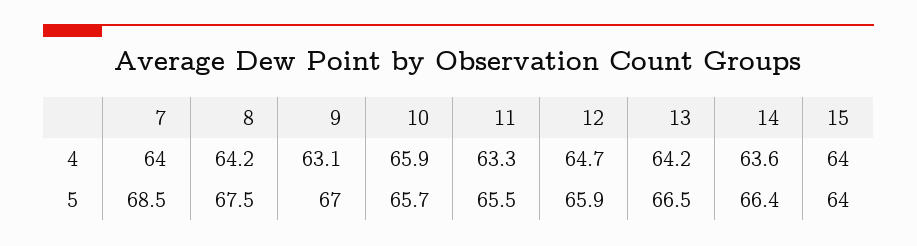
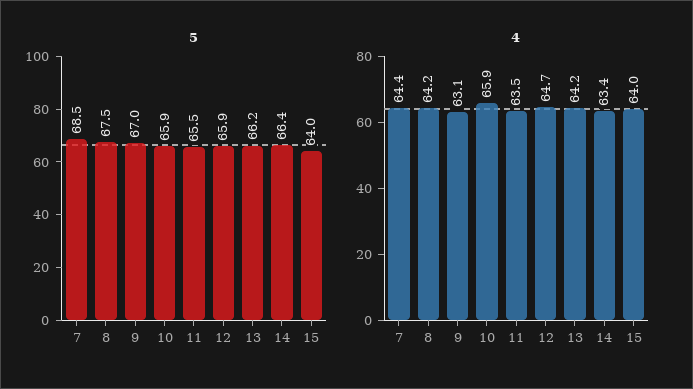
  {
    "4": {
-     "7": 64,
+     "7": 64.4,
      "8": 64.2,
      "9": 63.1,
      "10": 65.9,
-     "11": 63.3,
+     "11": 63.5,
      "12": 64.7,
      "13": 64.2,
-     "14": 63.6,
+     "14": 63.4,
      "15": 64
    },
    "5": {
      "7": 68.5,
      "8": 67.5,
      "9": 67,
-     "10": 65.7,
+     "10": 65.9,
      "11": 65.5,
      "12": 65.9,
-     "13": 66.5,
+     "13": 66.2,
      "14": 66.4,
      "15": 64
    }
  }

